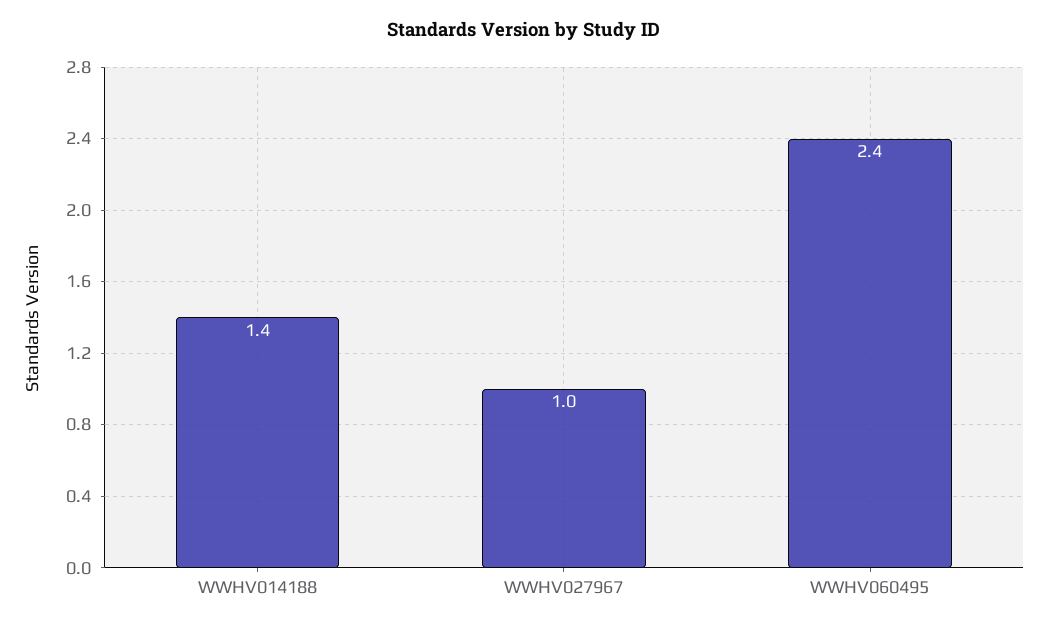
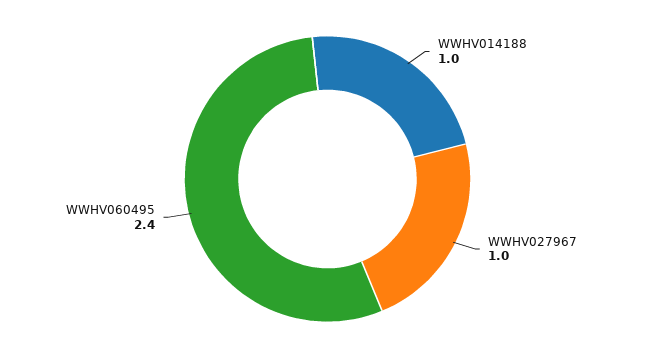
  {
-   "WWHV014188": 1.4,
+   "WWHV014188": 1,
    "WWHV027967": 1,
    "WWHV060495": 2.4
  }

